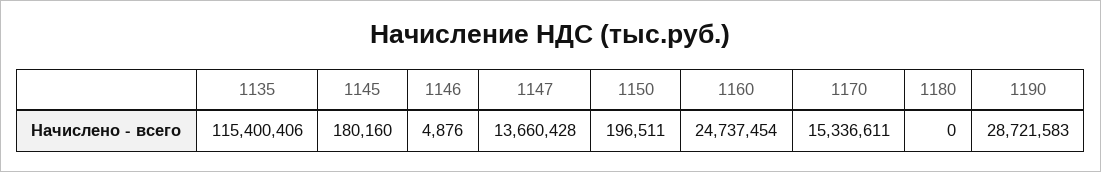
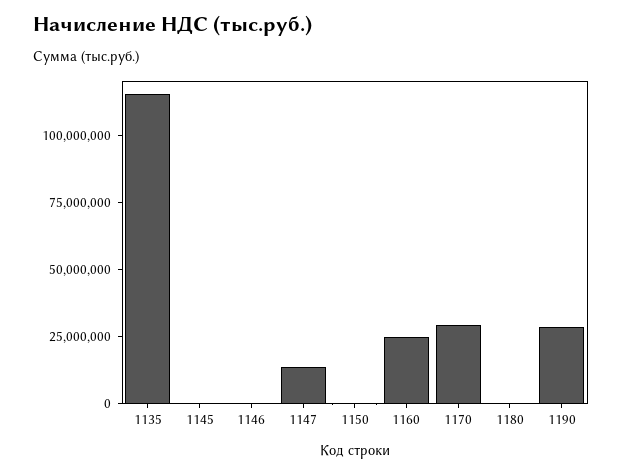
  {
    "1135": 115400406,
    "1145": 180160,
    "1146": 4876,
    "1147": 13660428,
    "1150": 196511,
    "1160": 24737454,
-   "1170": 15336611,
+   "1170": 30000000,
    "1180": 0,
    "1190": 28721583
  }

